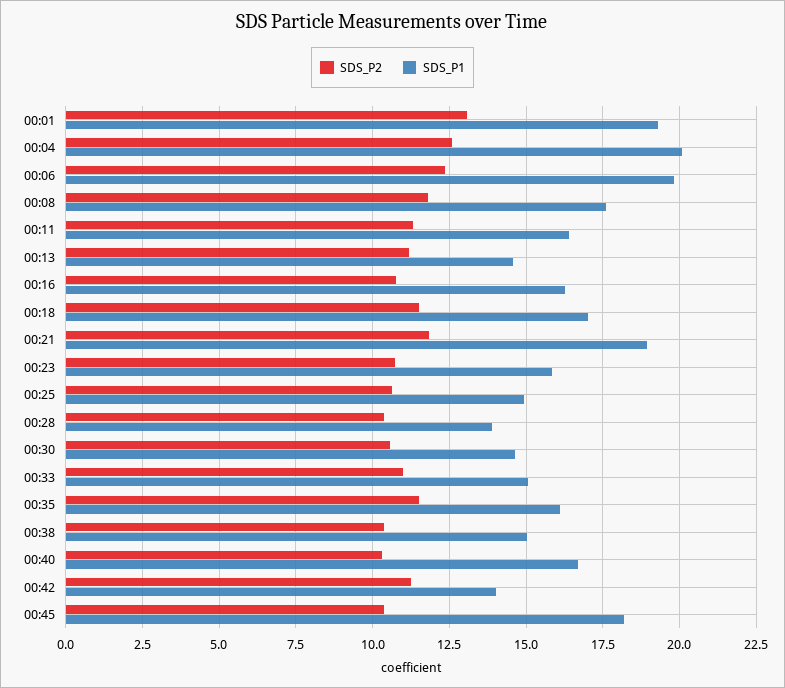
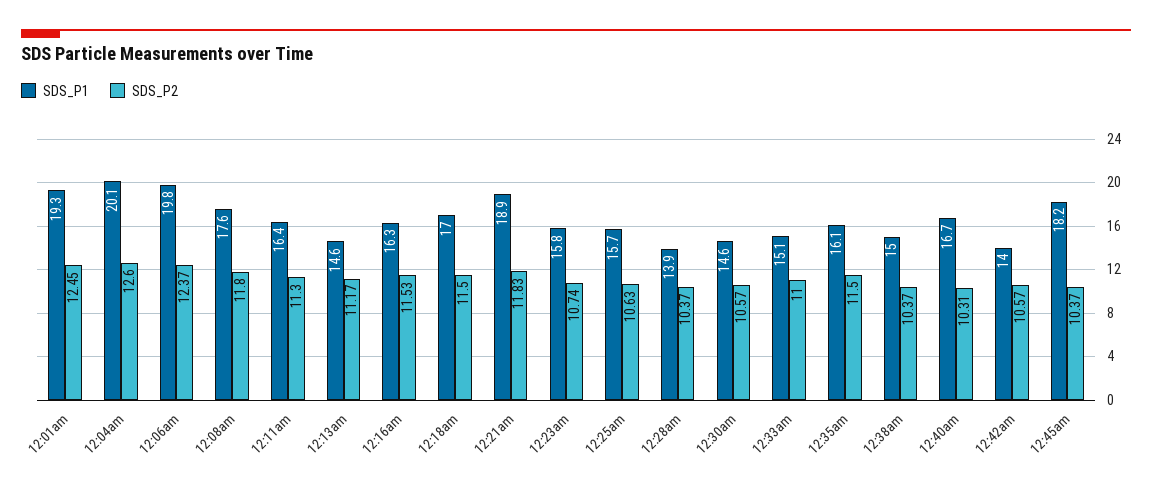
  {
    "SDS_P2": {
-     "00:01": 13,
+     "00:01": 12.45,
      "00:04": 12.6,
      "00:06": 12.37,
      "00:08": 11.8,
      "00:11": 11.3,
      "00:13": 11.17,
-     "00:16": 10.75,
+     "00:16": 11.53,
      "00:18": 11.5,
      "00:21": 11.83,
      "00:23": 10.74,
      "00:25": 10.63,
      "00:28": 10.37,
      "00:30": 10.57,
      "00:33": 11,
      "00:35": 11.5,
      "00:38": 10.37,
      "00:40": 10.31,
-     "00:42": 11.25,
+     "00:42": 10.57,
      "00:45": 10.37
    },
    "SDS_P1": {
      "00:01": 19.3,
      "00:04": 20.1,
      "00:06": 19.8,
      "00:08": 17.6,
      "00:11": 16.4,
      "00:13": 14.6,
      "00:16": 16.3,
      "00:18": 17,
      "00:21": 18.9,
      "00:23": 15.8,
-     "00:25": 15,
+     "00:25": 15.7,
      "00:28": 13.9,
      "00:30": 14.6,
      "00:33": 15.1,
      "00:35": 16.1,
      "00:38": 15,
      "00:40": 16.7,
      "00:42": 14,
      "00:45": 18.2
    }
  }

